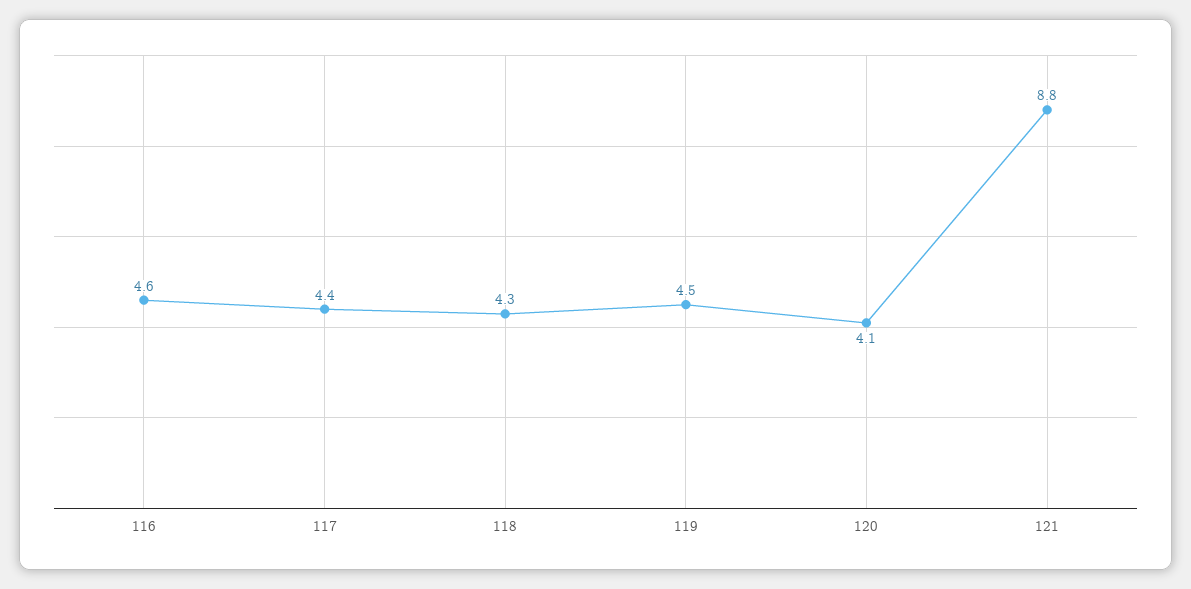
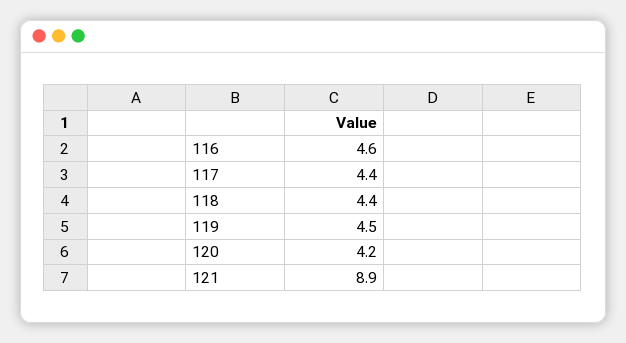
  {
    "116": 4.6,
    "117": 4.4,
-   "118": 4.3,
+   "118": 4.4,
    "119": 4.5,
-   "120": 4.1,
+   "120": 4.2,
-   "121": 8.8
+   "121": 8.9
  }

